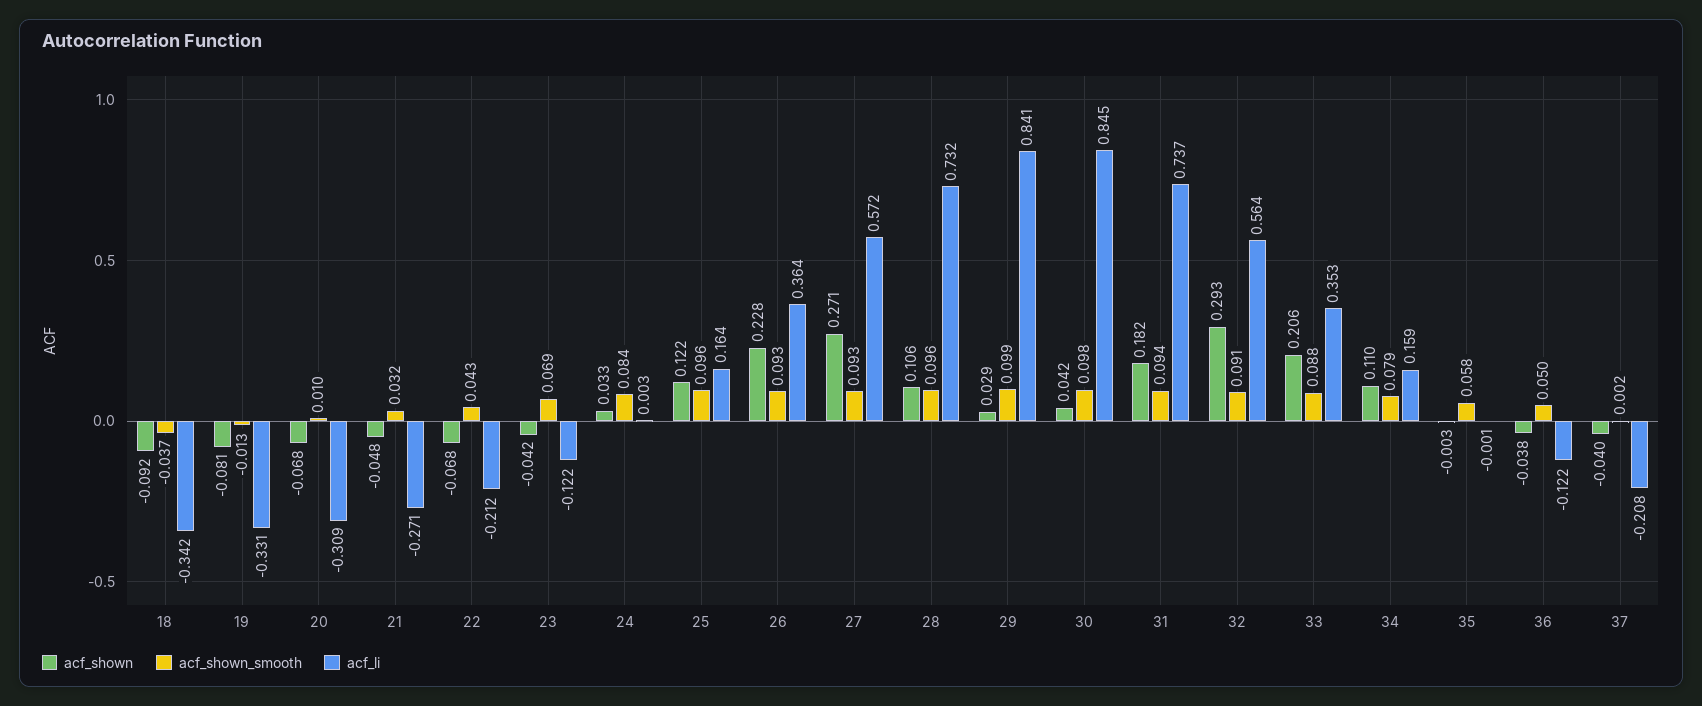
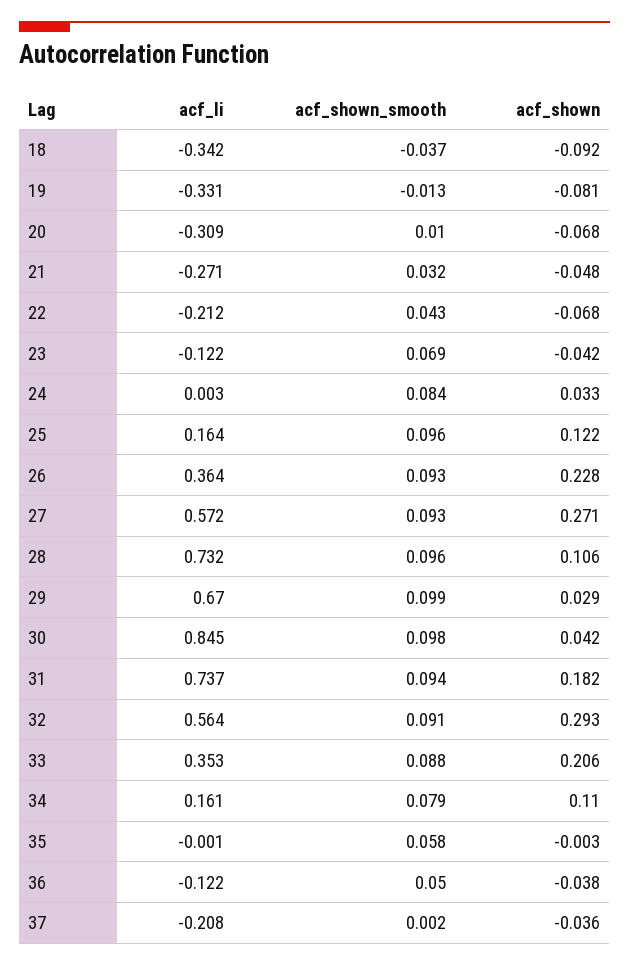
  {
    "acf_shown": {
      "18": -0.092,
      "19": -0.081,
      "20": -0.068,
      "21": -0.048,
      "22": -0.068,
      "23": -0.042,
      "24": 0.033,
      "25": 0.122,
      "26": 0.228,
      "27": 0.271,
      "28": 0.106,
      "29": 0.029,
      "30": 0.042,
      "31": 0.182,
      "32": 0.293,
      "33": 0.206,
      "34": 0.11,
      "35": -0.003,
      "36": -0.038,
-     "37": -0.04
+     "37": -0.036
    },
    "acf_shown_smooth": {
      "18": -0.037,
      "19": -0.013,
      "20": 0.01,
      "21": 0.032,
      "22": 0.043,
      "23": 0.069,
      "24": 0.084,
      "25": 0.096,
      "26": 0.093,
      "27": 0.093,
      "28": 0.096,
      "29": 0.099,
      "30": 0.098,
      "31": 0.094,
      "32": 0.091,
      "33": 0.088,
      "34": 0.079,
      "35": 0.058,
      "36": 0.05,
      "37": 0.002
    },
    "acf_li": {
      "18": -0.342,
      "19": -0.331,
      "20": -0.309,
      "21": -0.271,
      "22": -0.212,
      "23": -0.122,
      "24": 0.003,
      "25": 0.164,
      "26": 0.364,
      "27": 0.572,
      "28": 0.732,
-     "29": 0.841,
+     "29": 0.67,
      "30": 0.845,
      "31": 0.737,
      "32": 0.564,
      "33": 0.353,
-     "34": 0.159,
+     "34": 0.161,
      "35": -0.001,
      "36": -0.122,
      "37": -0.208
    }
  }

